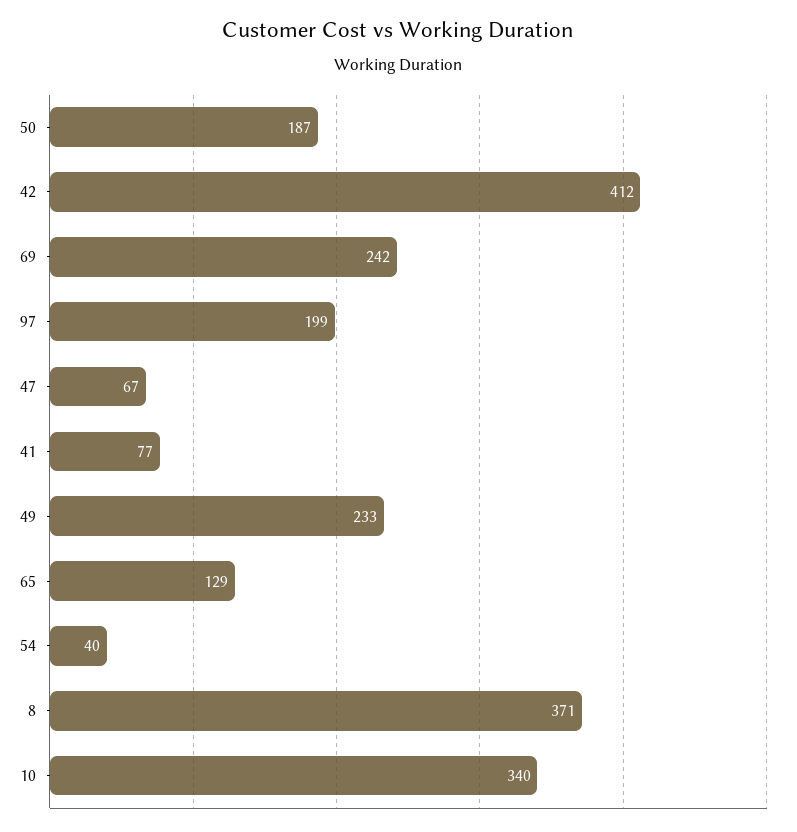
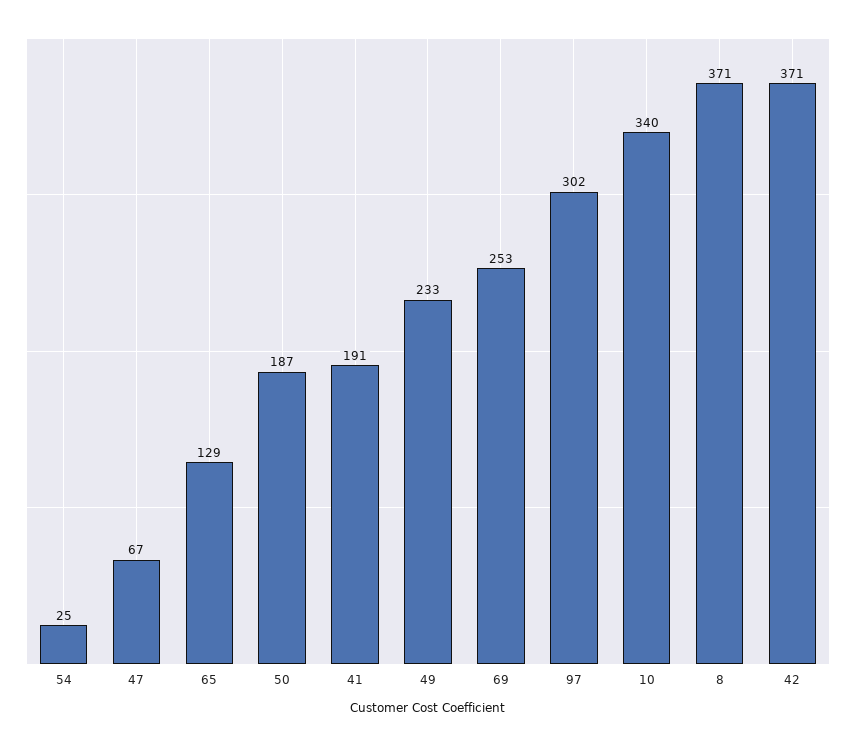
  {
    "50": 187,
-   "42": 412,
+   "42": 371,
-   "69": 242,
+   "69": 253,
-   "97": 199,
+   "97": 302,
    "47": 67,
-   "41": 77,
+   "41": 191,
    "49": 233,
    "65": 129,
-   "54": 40,
+   "54": 25,
    "8": 371,
    "10": 340
  }

